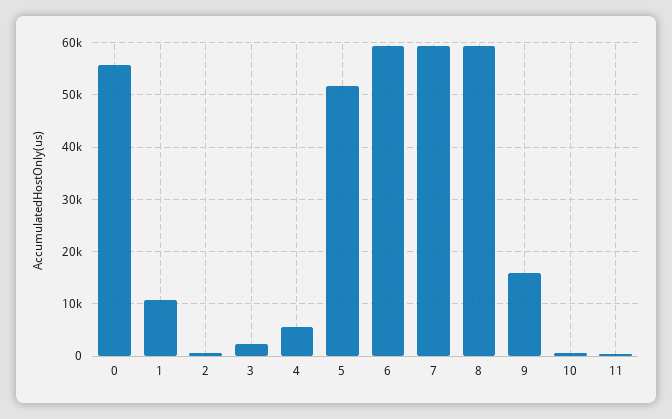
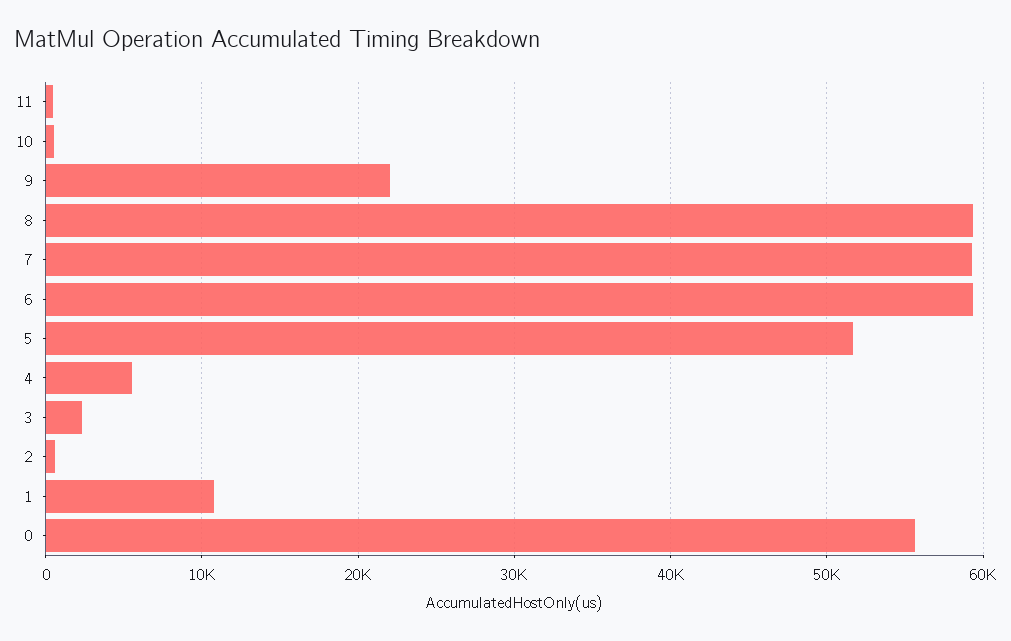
  {
    "0": 56000,
    "1": 11000,
    "2": 1000,
    "3": 2000,
    "4": 6000,
    "5": 52000,
    "6": 59000,
    "7": 59000,
    "8": 59000,
-   "9": 16000,
+   "9": 22000,
    "10": 1000,
    "11": 0
  }

